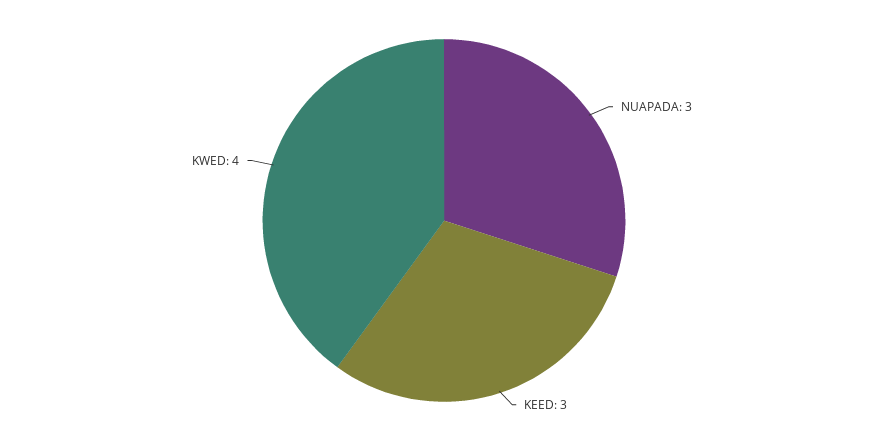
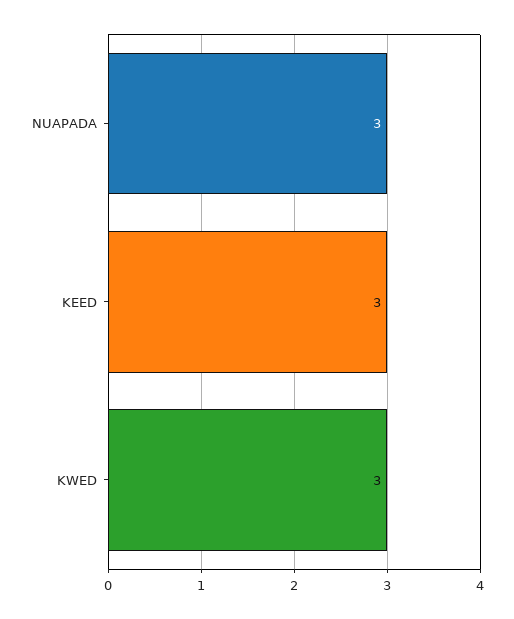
  {
    "NUAPADA": 3,
    "KEED": 3,
-   "KWED": 4
+   "KWED": 3
  }

